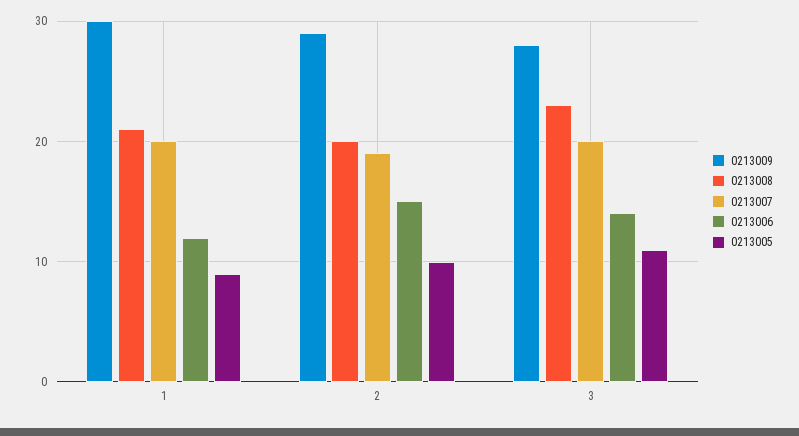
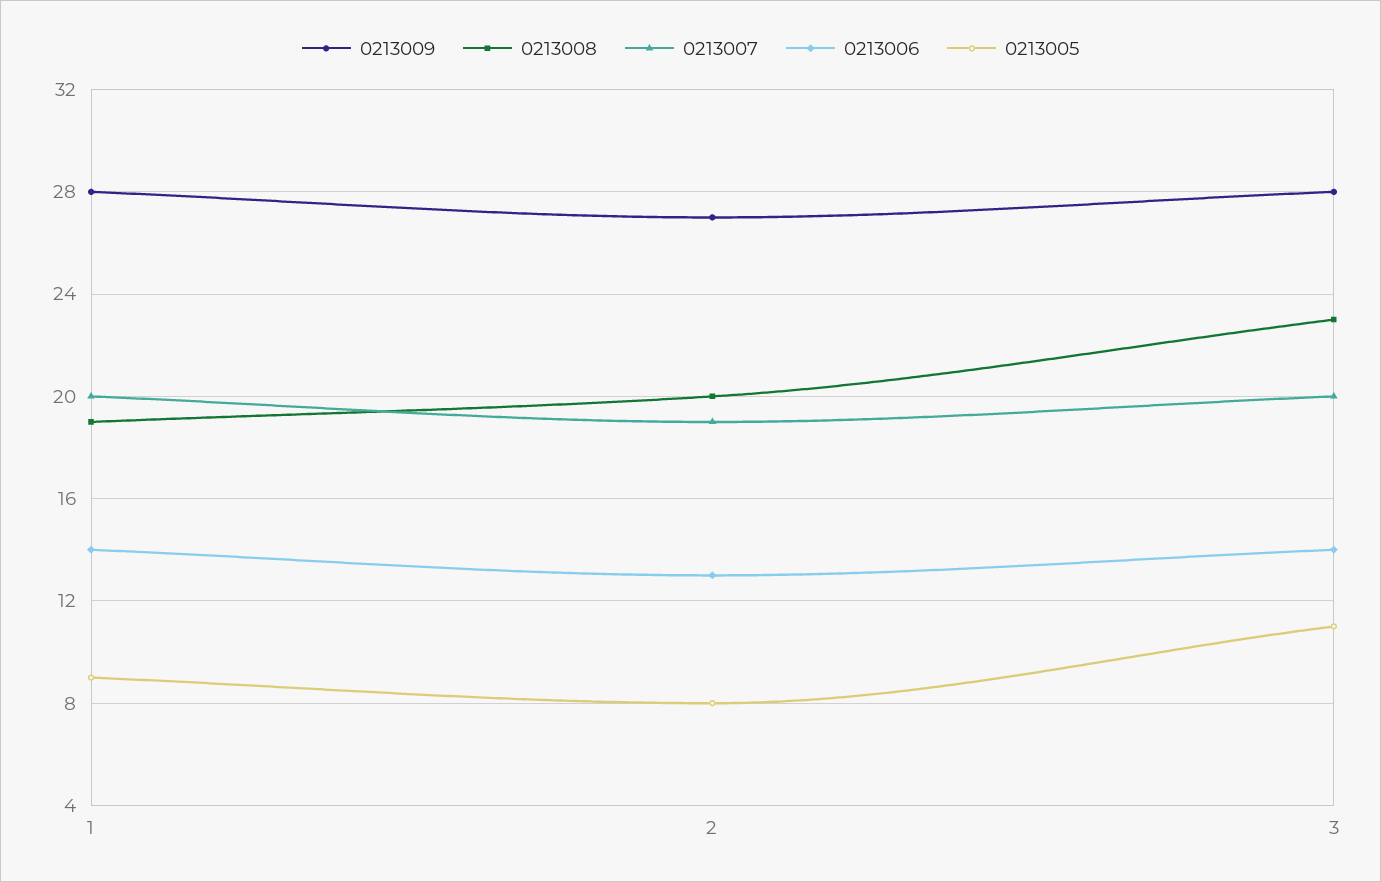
  {
    "0213009": {
-     "1": 30,
+     "1": 28,
-     "2": 29,
+     "2": 27,
      "3": 28
    },
    "0213008": {
-     "1": 21,
+     "1": 19,
      "2": 20,
      "3": 23
    },
    "0213007": {
      "1": 20,
      "2": 19,
      "3": 20
    },
    "0213006": {
-     "1": 12,
+     "1": 14,
-     "2": 15,
+     "2": 13,
      "3": 14
    },
    "0213005": {
      "1": 9,
-     "2": 10,
+     "2": 8,
      "3": 11
    }
  }

